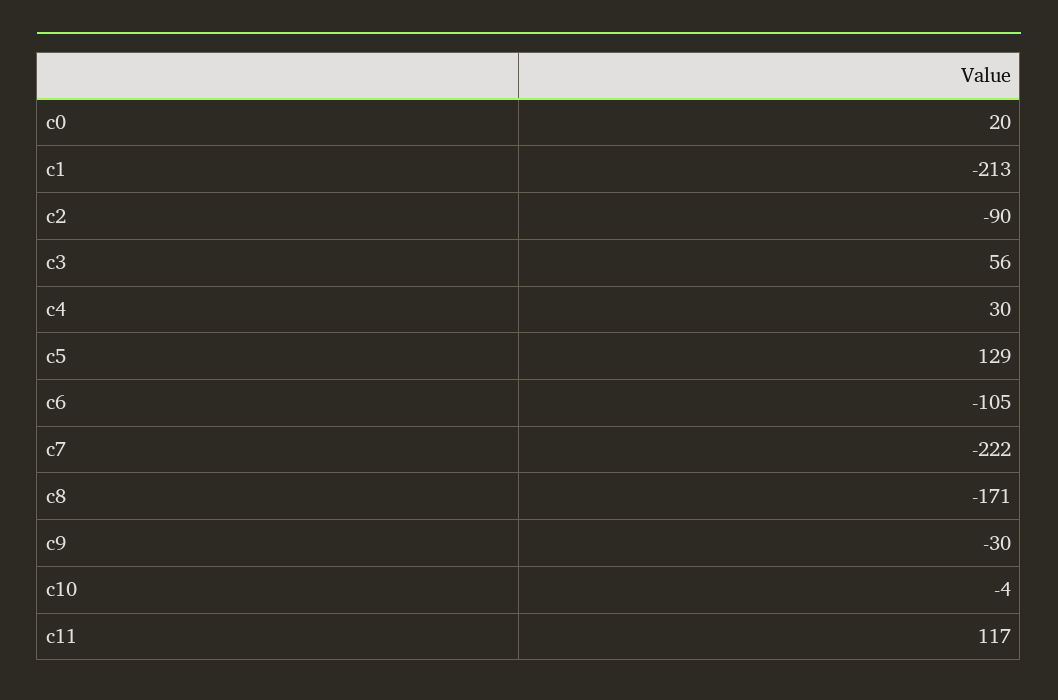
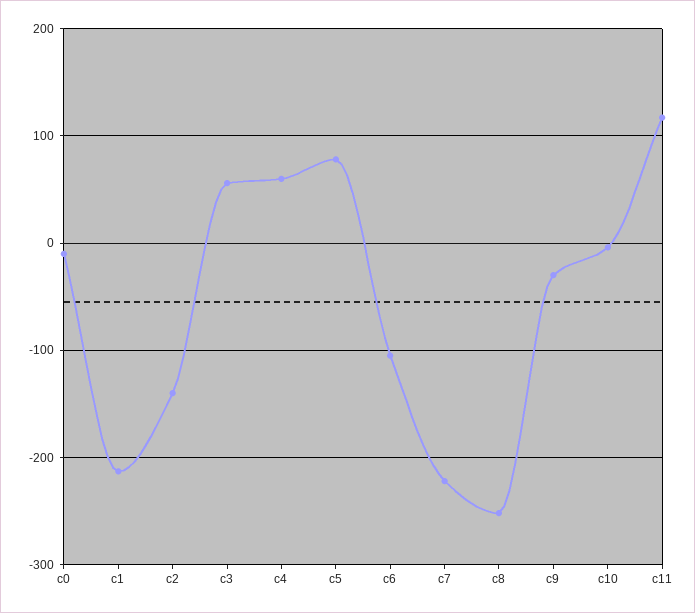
  {
-   "c0": 20,
+   "c0": -10,
    "c1": -213,
-   "c2": -90,
+   "c2": -140,
    "c3": 56,
-   "c4": 30,
+   "c4": 60,
-   "c5": 129,
+   "c5": 80,
    "c6": -105,
    "c7": -222,
-   "c8": -171,
+   "c8": -250,
    "c9": -30,
    "c10": -4,
    "c11": 117
  }

